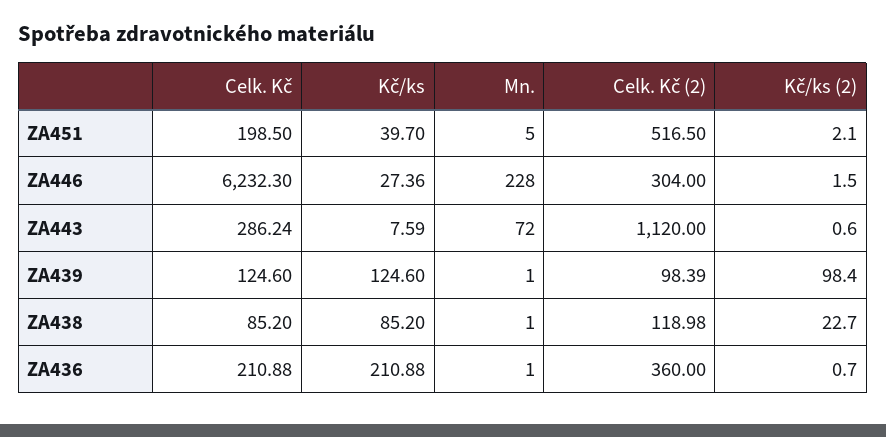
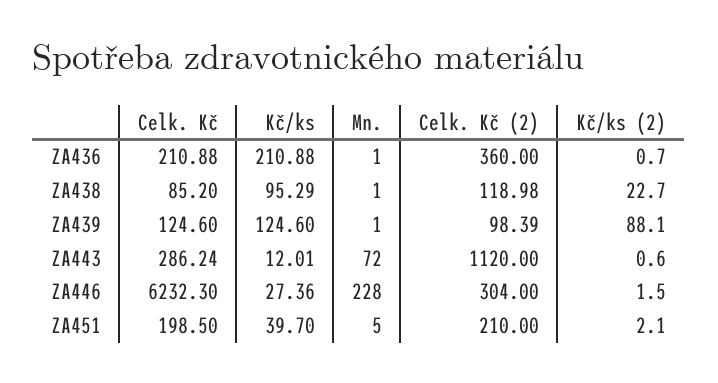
  {
    "Celk. Kč": {
      "ZA451": 198.5,
      "ZA446": 6232.3,
      "ZA443": 286.24,
      "ZA439": 124.6,
      "ZA438": 85.2,
      "ZA436": 210.88
    },
    "Kč/ks": {
      "ZA451": 39.7,
      "ZA446": 27.36,
-     "ZA443": 7.59,
+     "ZA443": 12.01,
      "ZA439": 124.6,
-     "ZA438": 85.2,
+     "ZA438": 95.29,
      "ZA436": 210.88
    },
    "Mn.": {
      "ZA451": 5,
      "ZA446": 228,
      "ZA443": 72,
      "ZA439": 1,
      "ZA438": 1,
      "ZA436": 1
    },
    "Celk. Kč (2)": {
-     "ZA451": 516.5,
+     "ZA451": 210,
      "ZA446": 304,
      "ZA443": 1120,
      "ZA439": 98.39,
      "ZA438": 118.98,
      "ZA436": 360
    },
    "Kč/ks (2)": {
      "ZA451": 2.1,
      "ZA446": 1.5,
      "ZA443": 0.6,
-     "ZA439": 98.4,
+     "ZA439": 88.1,
      "ZA438": 22.7,
      "ZA436": 0.7
    }
  }

